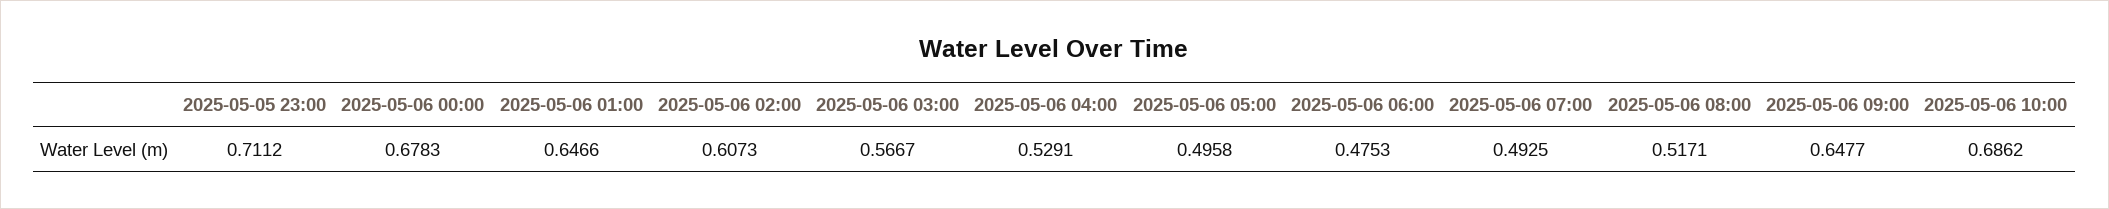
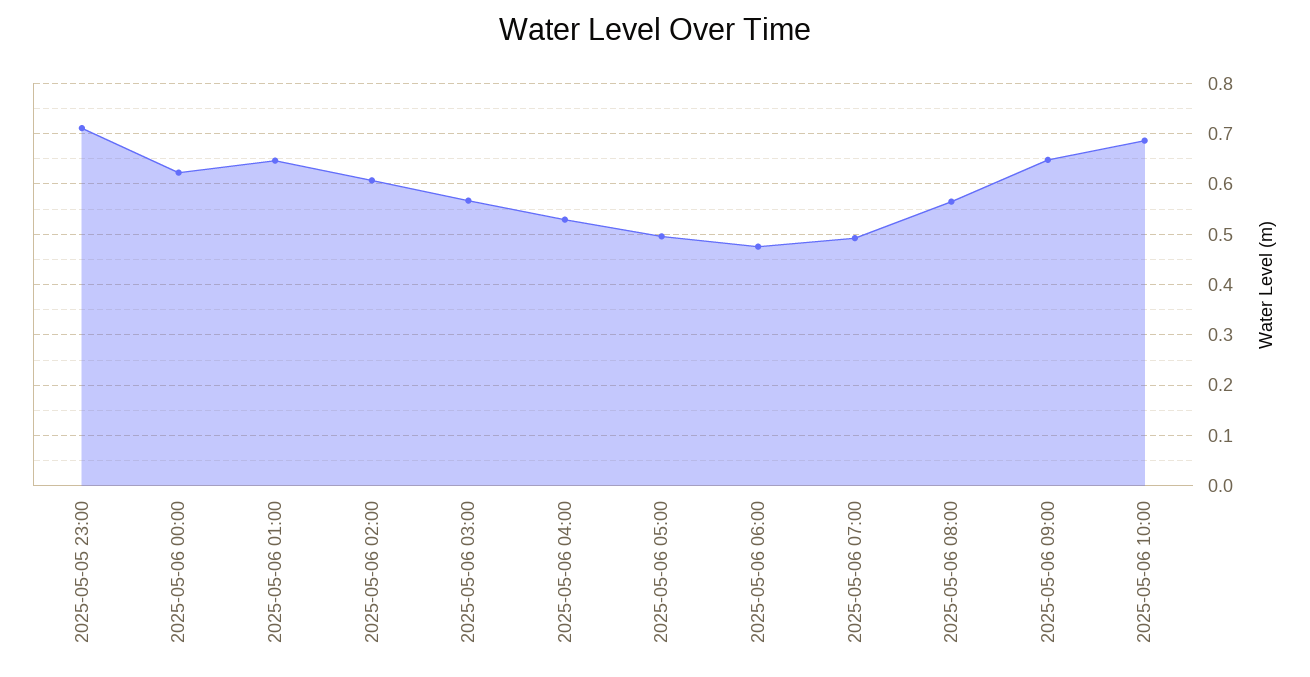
  {
    "2025-05-05 23:00": 0.7112,
-   "2025-05-06 00:00": 0.6783,
+   "2025-05-06 00:00": 0.62,
    "2025-05-06 01:00": 0.6466,
    "2025-05-06 02:00": 0.6073,
    "2025-05-06 03:00": 0.5667,
    "2025-05-06 04:00": 0.5291,
    "2025-05-06 05:00": 0.4958,
    "2025-05-06 06:00": 0.4753,
    "2025-05-06 07:00": 0.4925,
-   "2025-05-06 08:00": 0.5171,
+   "2025-05-06 08:00": 0.56,
    "2025-05-06 09:00": 0.6477,
    "2025-05-06 10:00": 0.6862
  }

